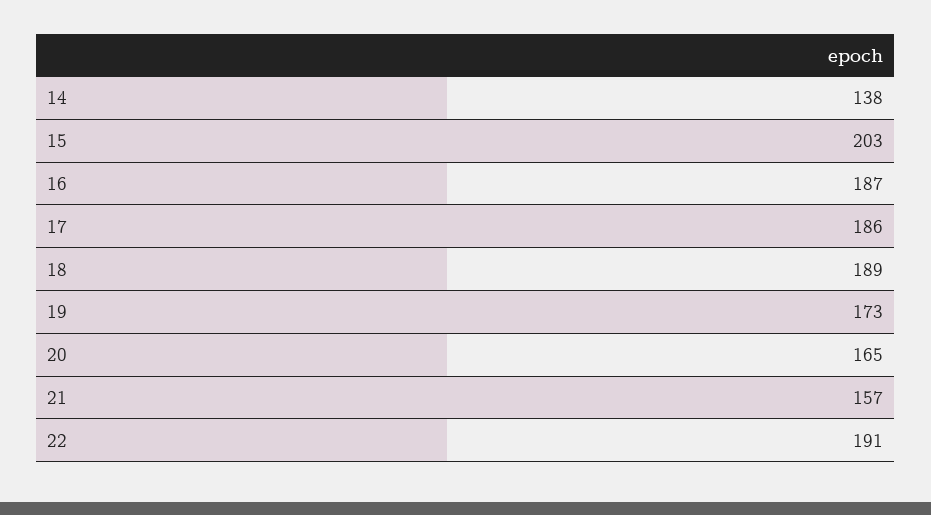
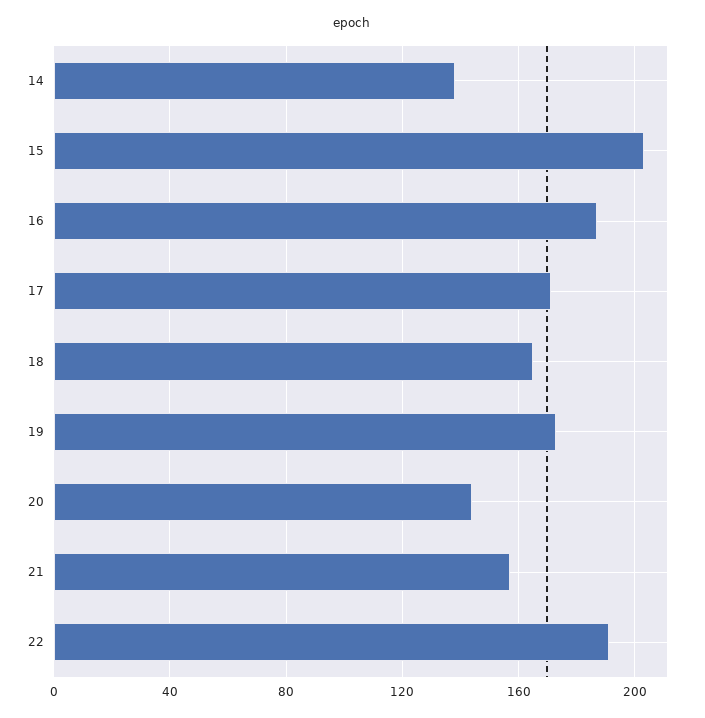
  {
    "14": 138,
    "15": 203,
    "16": 187,
-   "17": 186,
+   "17": 170,
-   "18": 189,
+   "18": 165,
    "19": 173,
-   "20": 165,
+   "20": 145,
    "21": 157,
    "22": 191
  }

